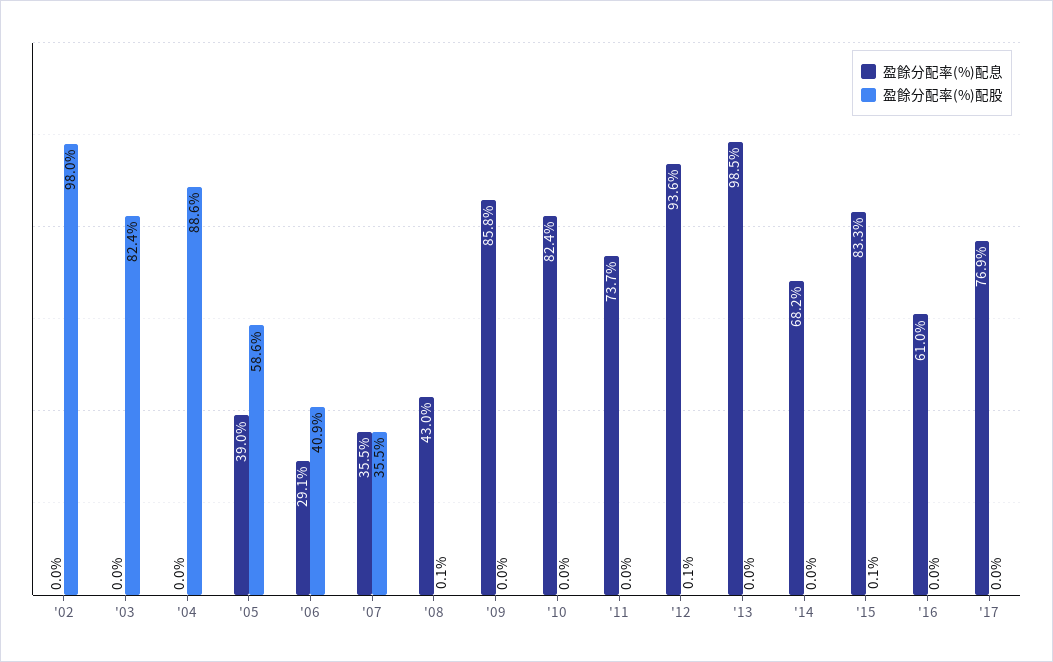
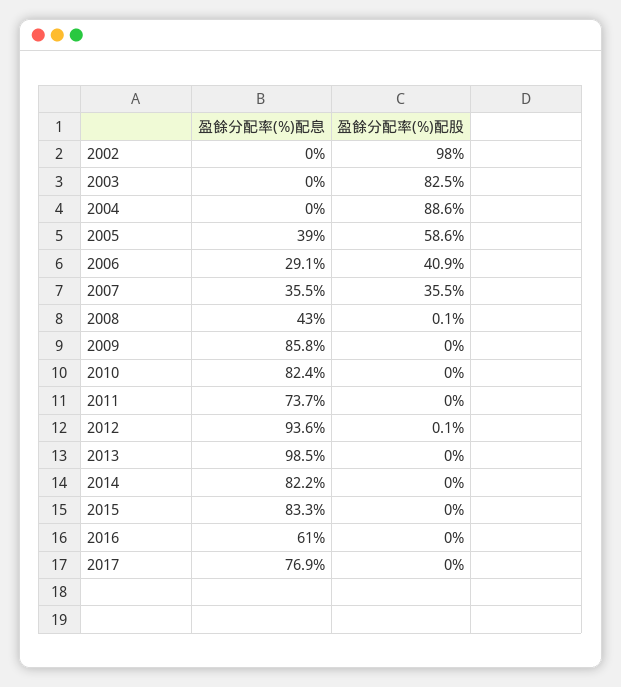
  {
    "盈餘分配率(%)配息": {
      "'02": 0,
      "'03": 0,
      "'04": 0,
      "'05": 39,
      "'06": 29.1,
      "'07": 35.5,
      "'08": 43,
      "'09": 85.8,
      "'10": 82.4,
      "'11": 73.7,
      "'12": 93.6,
      "'13": 98.5,
-     "'14": 68.2,
+     "'14": 82.2,
      "'15": 83.3,
      "'16": 61,
      "'17": 76.9
    },
    "盈餘分配率(%)配股": {
      "'02": 98,
-     "'03": 82.4,
+     "'03": 82.5,
      "'04": 88.6,
      "'05": 58.6,
      "'06": 40.9,
      "'07": 35.5,
      "'08": 0.1,
      "'09": 0,
      "'10": 0,
      "'11": 0,
      "'12": 0.1,
      "'13": 0,
      "'14": 0,
-     "'15": 0.1,
+     "'15": 0,
      "'16": 0,
      "'17": 0
    }
  }

